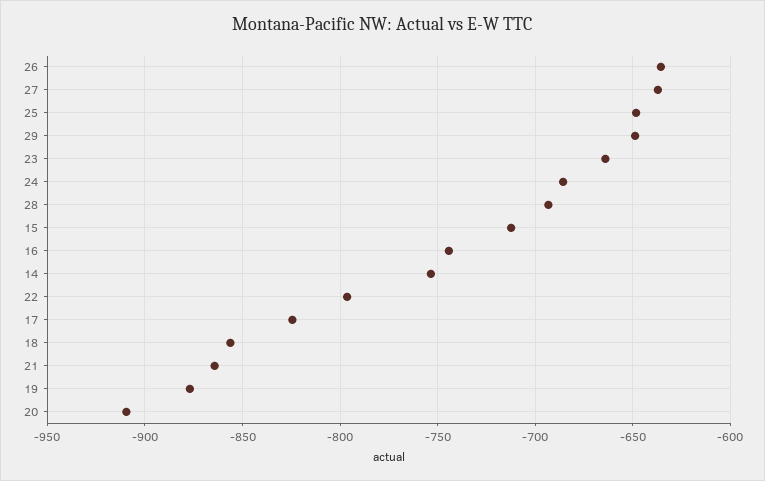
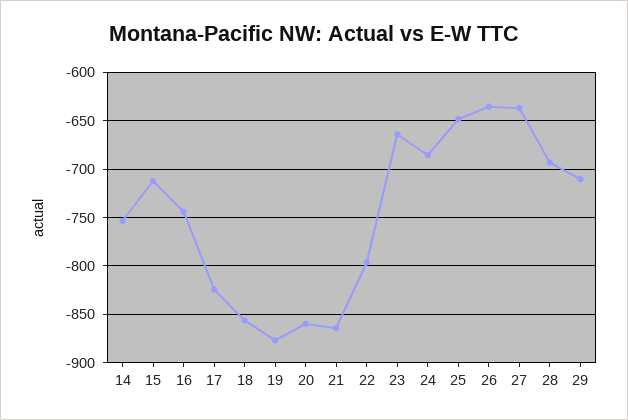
  {
    "26": -635,
    "27": -635,
    "25": -650,
-   "29": -650,
+   "29": -710,
    "23": -665,
    "24": -685,
    "28": -695,
    "15": -710,
    "16": -745,
    "14": -755,
    "22": -795,
    "17": -825,
    "18": -855,
    "21": -865,
    "19": -875,
-   "20": -910
+   "20": -860
  }

